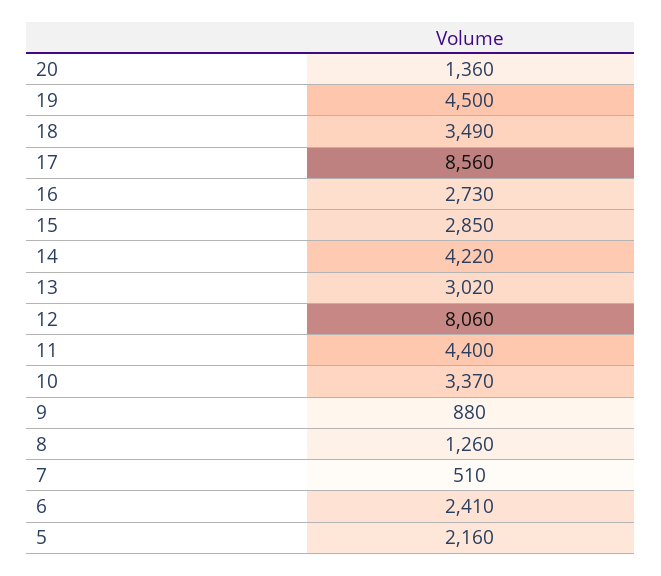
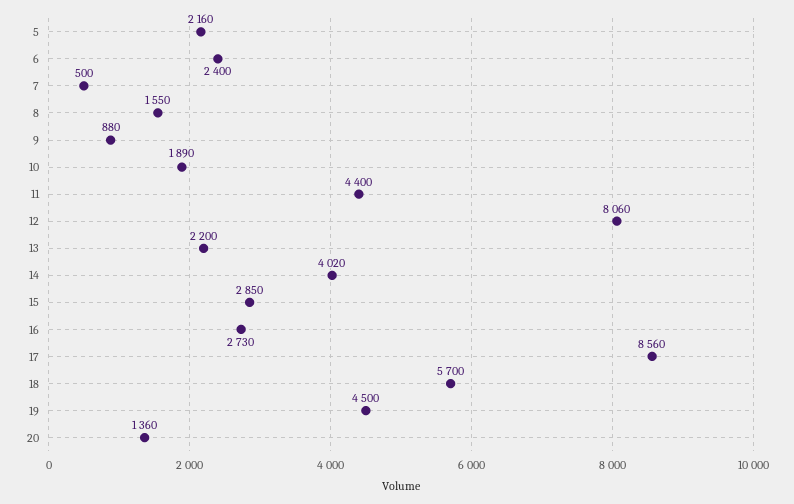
  {
    "20": 1360,
    "19": 4500,
-   "18": 3490,
+   "18": 5700,
    "17": 8560,
    "16": 2730,
    "15": 2850,
-   "14": 4220,
+   "14": 4020,
-   "13": 3020,
+   "13": 2200,
    "12": 8060,
    "11": 4400,
-   "10": 3370,
+   "10": 1890,
    "9": 880,
-   "8": 1260,
+   "8": 1550,
-   "7": 510,
+   "7": 500,
-   "6": 2410,
+   "6": 2400,
    "5": 2160
  }

